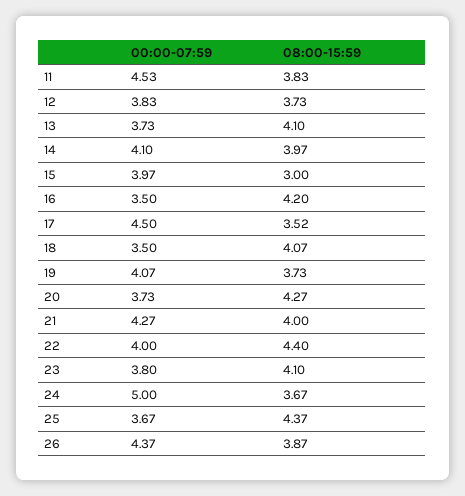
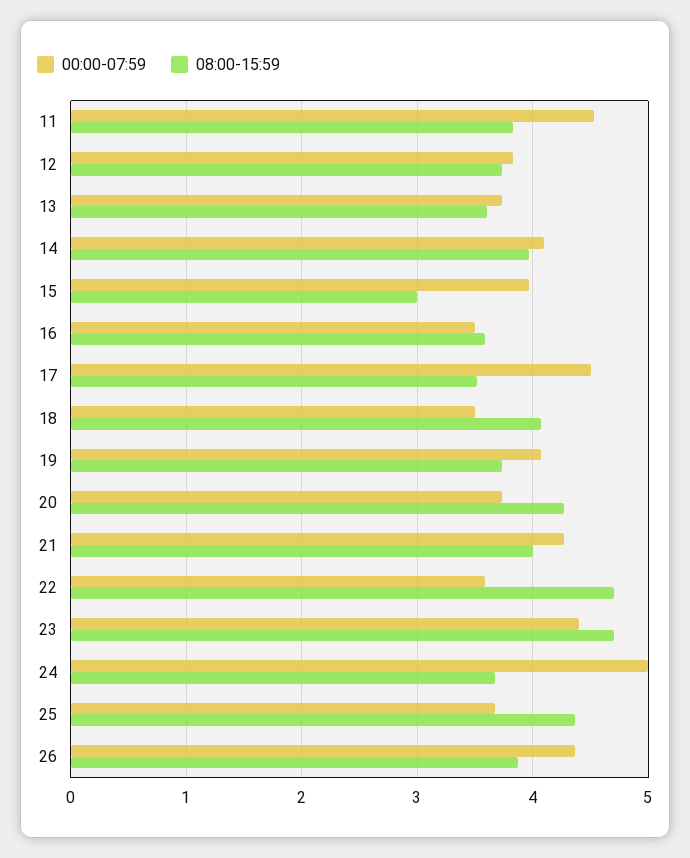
  {
    "00:00-07:59": {
      "11": 4.53,
      "12": 3.83,
      "13": 3.73,
      "14": 4.1,
      "15": 3.97,
      "16": 3.5,
      "17": 4.5,
      "18": 3.5,
      "19": 4.07,
      "20": 3.73,
      "21": 4.27,
-     "22": 4,
+     "22": 3.6,
-     "23": 3.8,
+     "23": 4.4,
      "24": 5,
      "25": 3.67,
      "26": 4.37
    },
    "08:00-15:59": {
      "11": 3.83,
      "12": 3.73,
-     "13": 4.1,
+     "13": 3.6,
      "14": 3.97,
      "15": 3,
-     "16": 4.2,
+     "16": 3.6,
      "17": 3.52,
      "18": 4.07,
      "19": 3.73,
      "20": 4.27,
      "21": 4,
-     "22": 4.4,
+     "22": 4.7,
-     "23": 4.1,
+     "23": 4.7,
      "24": 3.67,
      "25": 4.37,
      "26": 3.87
    }
  }

